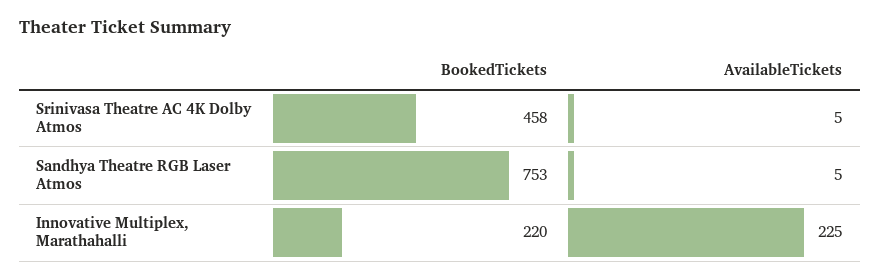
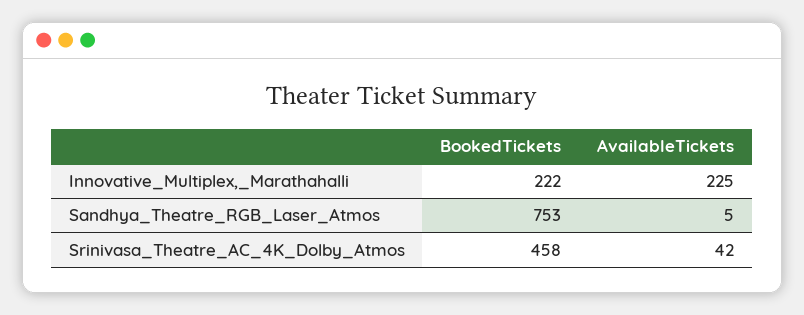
  {
    "BookedTickets": {
      "Srinivasa Theatre AC 4K Dolby Atmos": 458,
      "Sandhya Theatre RGB Laser Atmos": 753,
-     "Innovative Multiplex, Marathahalli": 220
+     "Innovative Multiplex, Marathahalli": 222
    },
    "AvailableTickets": {
-     "Srinivasa Theatre AC 4K Dolby Atmos": 5,
+     "Srinivasa Theatre AC 4K Dolby Atmos": 42,
      "Sandhya Theatre RGB Laser Atmos": 5,
      "Innovative Multiplex, Marathahalli": 225
    }
  }

